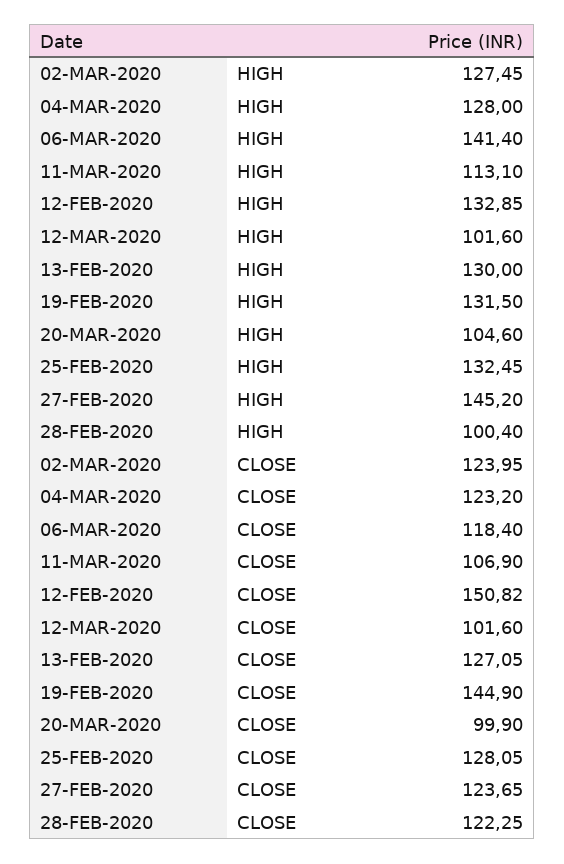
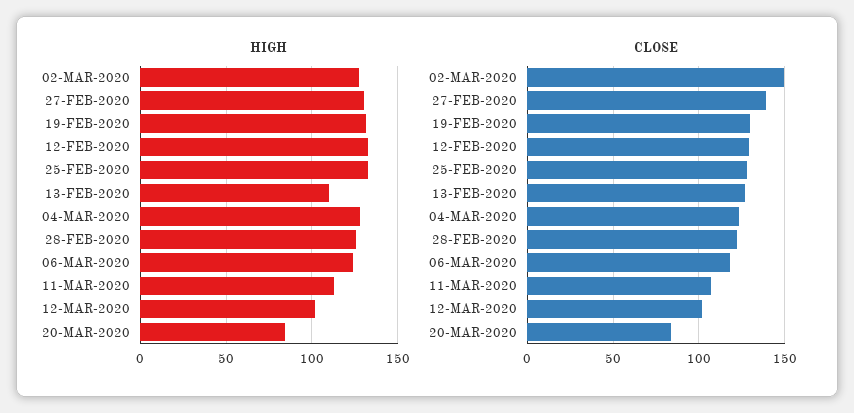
  {
    "HIGH": {
      "02-MAR-2020": 127.45,
      "04-MAR-2020": 128,
-     "06-MAR-2020": 141.4,
+     "06-MAR-2020": 125,
      "11-MAR-2020": 113.1,
      "12-FEB-2020": 132.85,
      "12-MAR-2020": 101.6,
-     "13-FEB-2020": 130,
+     "13-FEB-2020": 110,
      "19-FEB-2020": 131.5,
-     "20-MAR-2020": 104.6,
+     "20-MAR-2020": 85,
      "25-FEB-2020": 132.45,
-     "27-FEB-2020": 145.2,
+     "27-FEB-2020": 130,
-     "28-FEB-2020": 100.4
+     "28-FEB-2020": 125
    },
    "CLOSE": {
-     "02-MAR-2020": 123.95,
+     "02-MAR-2020": 150,
      "04-MAR-2020": 123.2,
      "06-MAR-2020": 118.4,
      "11-MAR-2020": 106.9,
-     "12-FEB-2020": 150.82,
+     "12-FEB-2020": 130,
      "12-MAR-2020": 101.6,
      "13-FEB-2020": 127.05,
-     "19-FEB-2020": 144.9,
+     "19-FEB-2020": 130,
-     "20-MAR-2020": 99.9,
+     "20-MAR-2020": 85,
      "25-FEB-2020": 128.05,
-     "27-FEB-2020": 123.65,
+     "27-FEB-2020": 140,
      "28-FEB-2020": 122.25
    }
  }

